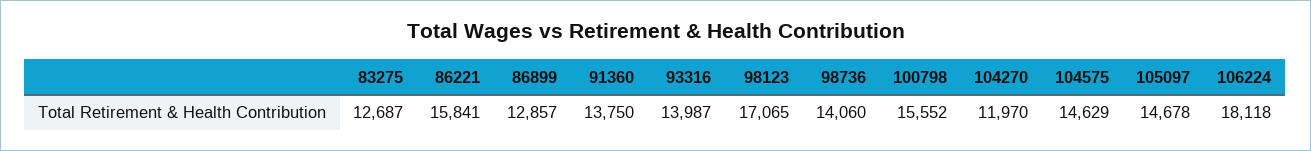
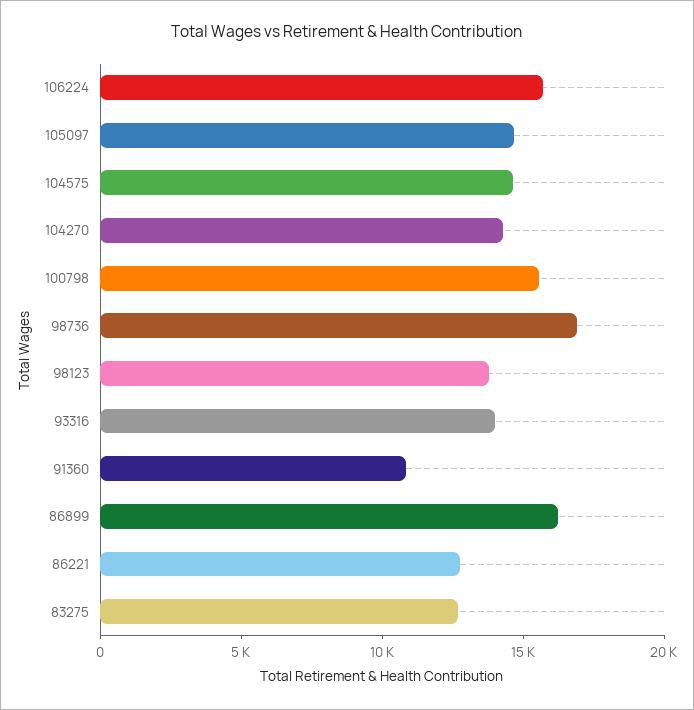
  {
    "83275": 12687,
-   "86221": 15841,
+   "86221": 13000,
-   "86899": 12857,
+   "86899": 16000,
-   "91360": 13750,
+   "91360": 11000,
    "93316": 13987,
-   "98123": 17065,
+   "98123": 14000,
-   "98736": 14060,
+   "98736": 17000,
    "100798": 15552,
-   "104270": 11970,
+   "104270": 14000,
    "104575": 14629,
    "105097": 14678,
-   "106224": 18118
+   "106224": 16000
  }

